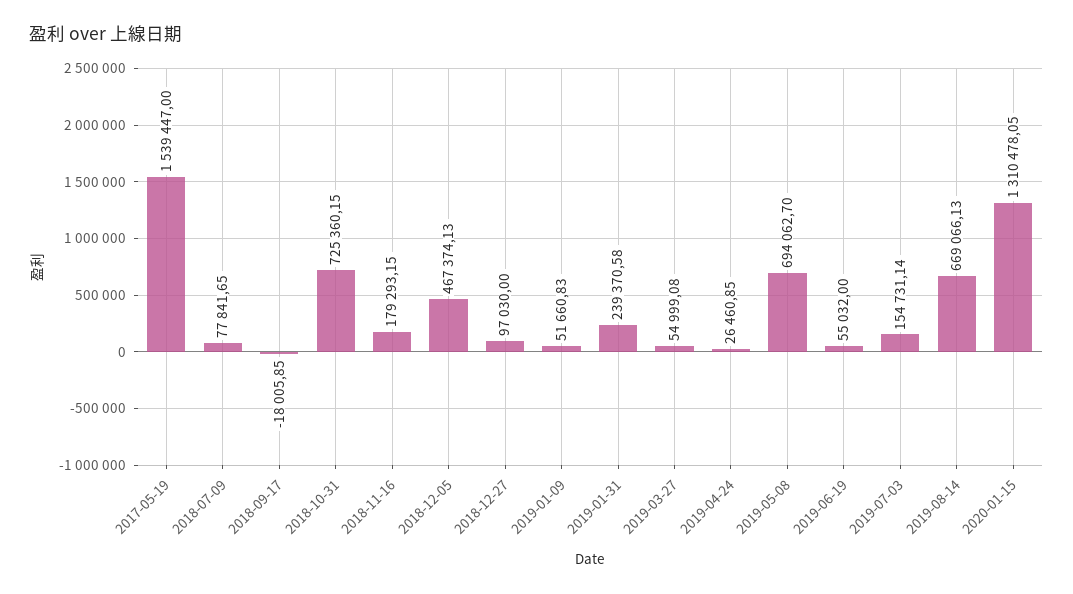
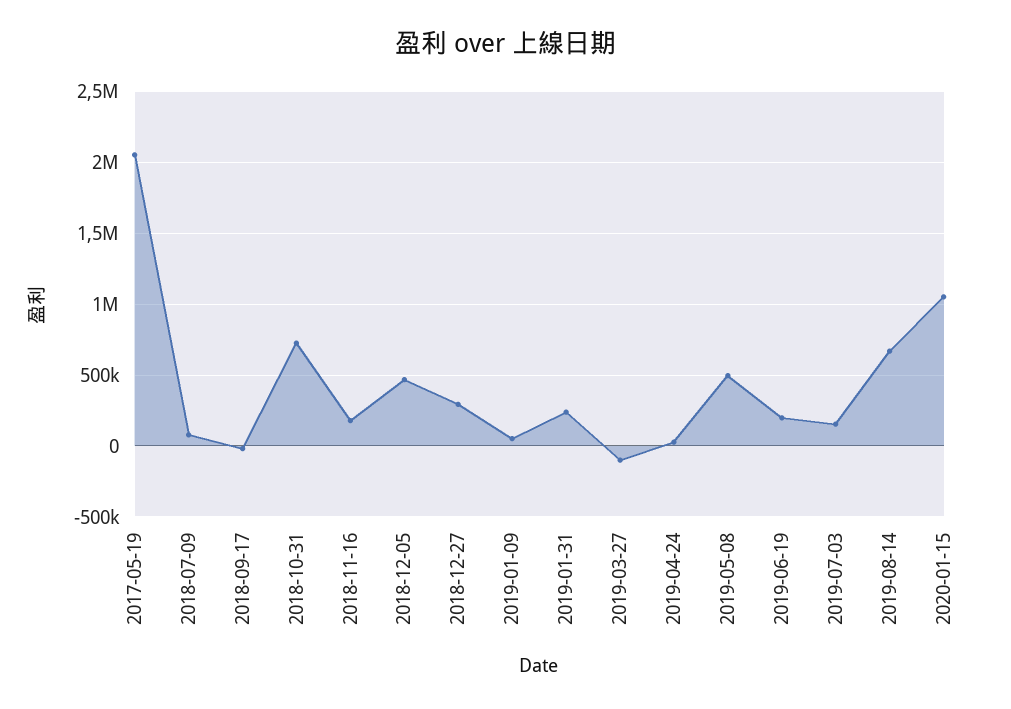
  {
-   "2017-05-19": 1539447,
+   "2017-05-19": 2050000,
    "2018-07-09": 77841.65,
    "2018-09-17": -18005.85,
    "2018-10-31": 725360.15,
    "2018-11-16": 179293.15,
    "2018-12-05": 467374.13,
-   "2018-12-27": 97030,
+   "2018-12-27": 300000,
    "2019-01-09": 51660.83,
    "2019-01-31": 239370.58,
-   "2019-03-27": 54999.08,
+   "2019-03-27": -100000,
    "2019-04-24": 26460.85,
-   "2019-05-08": 694062.7,
+   "2019-05-08": 500000,
-   "2019-06-19": 55032,
+   "2019-06-19": 200000,
    "2019-07-03": 154731.14,
    "2019-08-14": 669066.13,
-   "2020-01-15": 1310478.05
+   "2020-01-15": 1050000
  }

